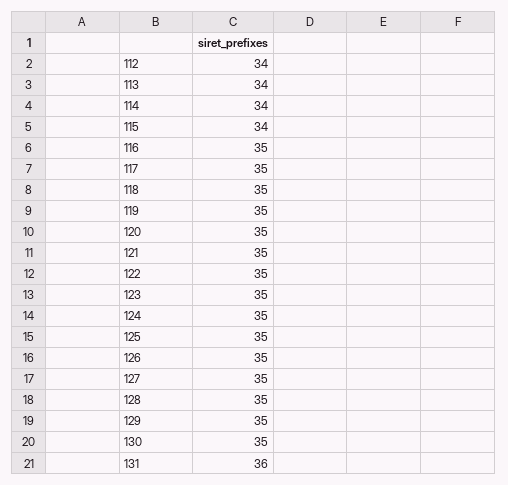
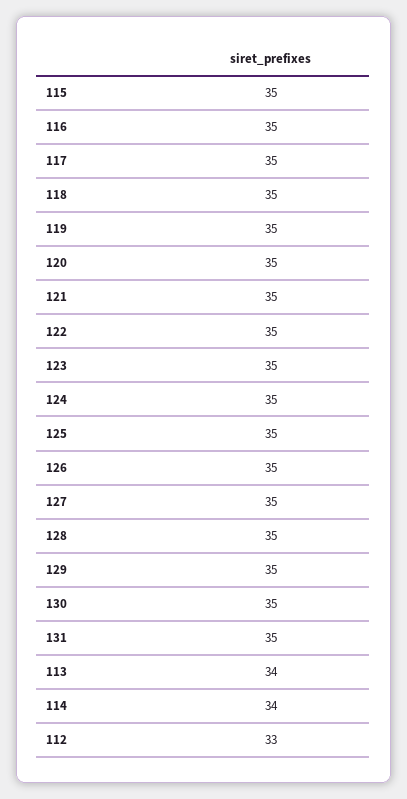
  {
-   "112": 34,
+   "112": 33,
    "113": 34,
    "114": 34,
-   "115": 34,
+   "115": 35,
    "116": 35,
    "117": 35,
    "118": 35,
    "119": 35,
    "120": 35,
    "121": 35,
    "122": 35,
    "123": 35,
    "124": 35,
    "125": 35,
    "126": 35,
    "127": 35,
    "128": 35,
    "129": 35,
    "130": 35,
-   "131": 36
+   "131": 35
  }

